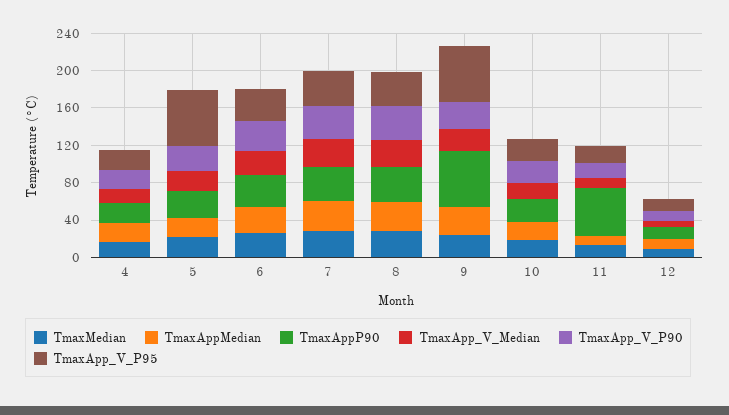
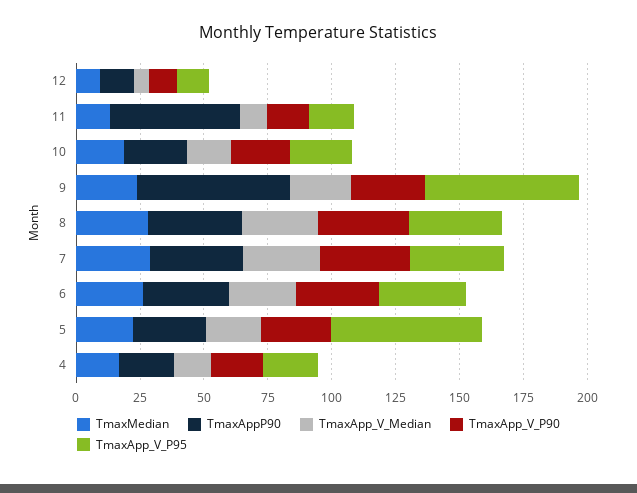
  {
    "TmaxMedian": {
      "4": 15,
      "5": 20,
      "6": 25,
      "7": 30,
      "8": 30,
      "9": 25,
      "10": 20,
      "11": 15,
      "12": 10
    },
-   "TmaxAppMedian": {
-     "4": 20,
-     "5": 20,
-     "6": 30,
-     "7": 30,
-     "8": 30,
-     "9": 30,
-     "10": 20,
-     "11": 10,
-     "12": 10
-   },
    "TmaxAppP90": {
      "4": 20,
      "5": 30,
      "6": 35,
      "7": 35,
      "8": 35,
      "9": 60,
      "10": 25,
      "11": 50,
      "12": 15
    },
    "TmaxApp_V_Median": {
      "4": 15,
      "5": 20,
      "6": 25,
      "7": 30,
      "8": 30,
      "9": 25,
      "10": 15,
      "11": 10,
      "12": 5
    },
    "TmaxApp_V_P90": {
      "4": 20,
      "5": 25,
      "6": 30,
      "7": 35,
      "8": 35,
      "9": 30,
      "10": 25,
      "11": 15,
      "12": 10
    },
    "TmaxApp_V_P95": {
      "4": 20,
      "5": 60,
      "6": 35,
      "7": 35,
      "8": 35,
      "9": 60,
      "10": 25,
      "11": 20,
      "12": 15
    }
  }

